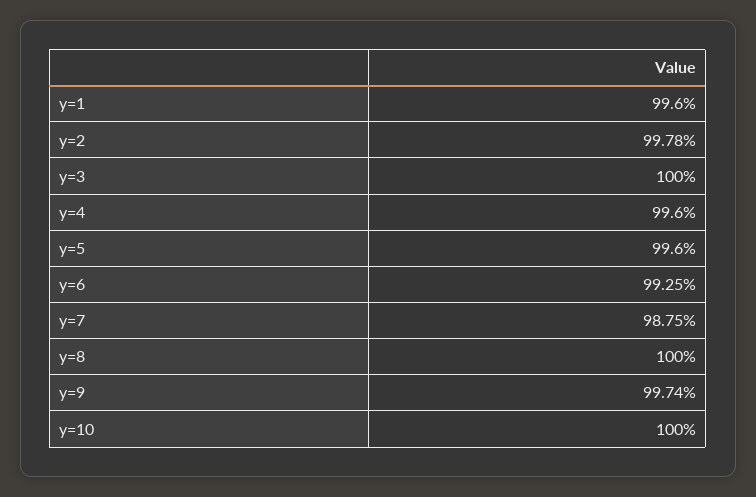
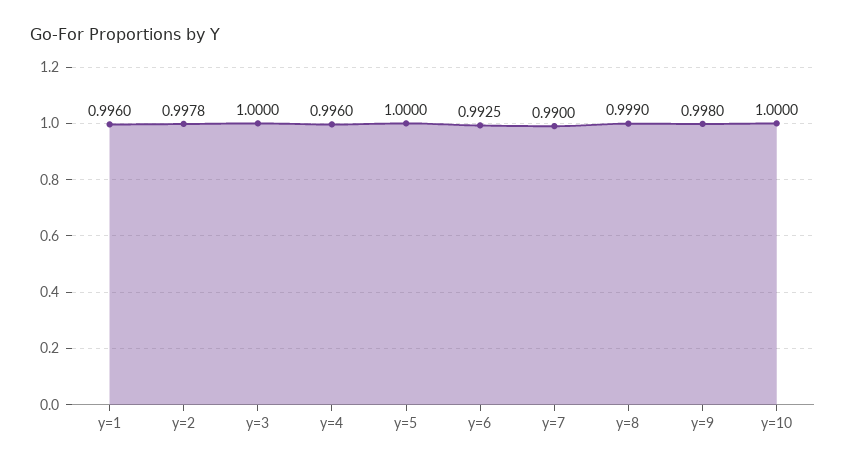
  {
    "y=1": 0.996,
    "y=2": 0.9978,
    "y=3": 1,
    "y=4": 0.996,
-   "y=5": 0.996,
+   "y=5": 1,
    "y=6": 0.9925,
-   "y=7": 0.9875,
+   "y=7": 0.99,
-   "y=8": 1,
+   "y=8": 0.999,
-   "y=9": 0.9974,
+   "y=9": 0.998,
    "y=10": 1
  }

